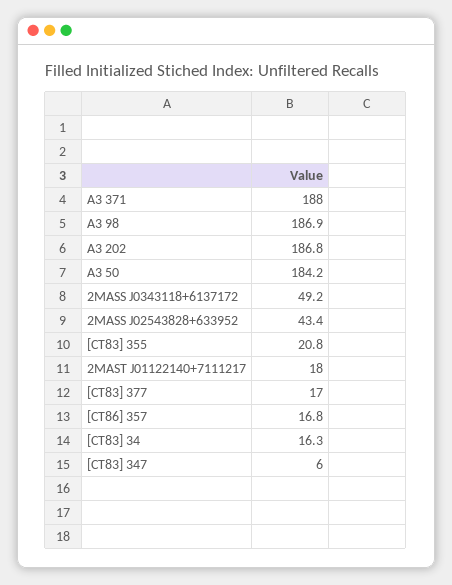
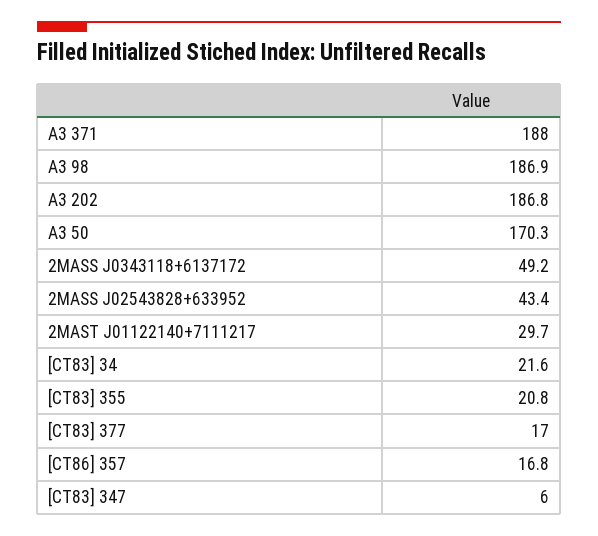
  {
    "A3 371": 188,
    "A3 98": 186.9,
    "A3 202": 186.8,
-   "A3 50": 184.2,
+   "A3 50": 170.3,
    "2MASS J0343118+6137172": 49.2,
    "2MASS J02543828+633952": 43.4,
    "[CT83] 355": 20.8,
-   "2MAST J01122140+7111217": 18,
+   "2MAST J01122140+7111217": 29.7,
    "[CT83] 377": 17,
    "[CT86] 357": 16.8,
-   "[CT83] 34": 16.3,
+   "[CT83] 34": 21.6,
    "[CT83] 347": 6
  }

